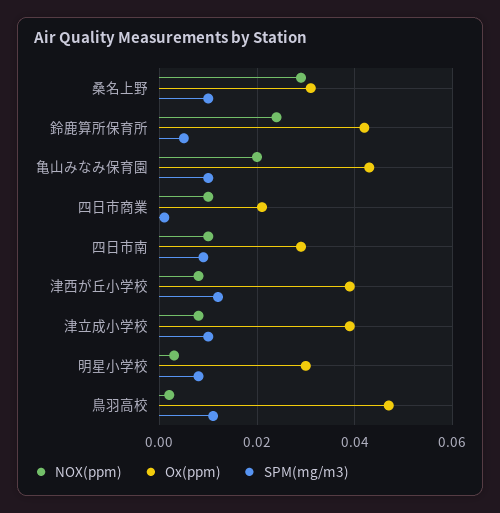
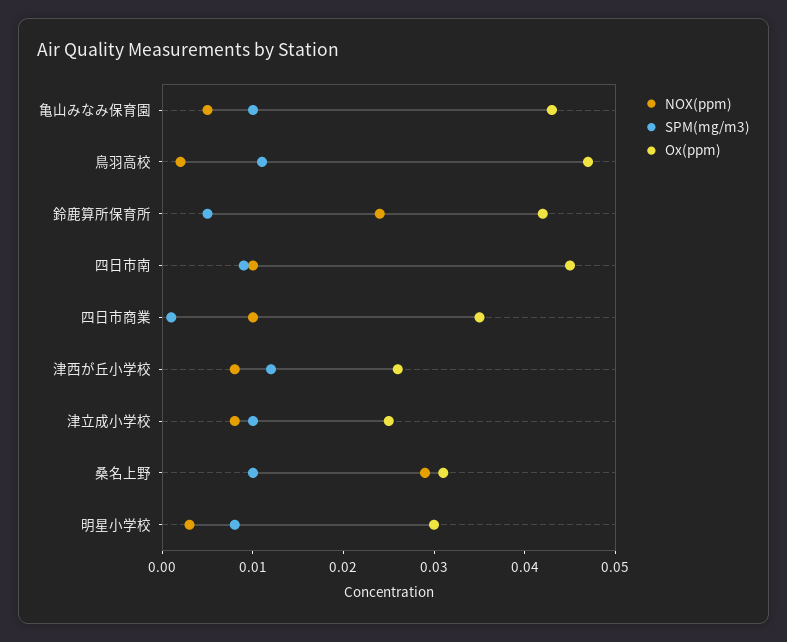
  {
    "NOX(ppm)": {
      "桑名上野": 0.029,
      "鈴鹿算所保育所": 0.024,
-     "亀山みなみ保育園": 0.02,
+     "亀山みなみ保育園": 0.005,
      "四日市商業": 0.01,
      "四日市南": 0.01,
      "津西が丘小学校": 0.008,
      "津立成小学校": 0.008,
      "明星小学校": 0.003,
      "鳥羽高校": 0.002
    },
    "Ox(ppm)": {
      "桑名上野": 0.031,
      "鈴鹿算所保育所": 0.042,
      "亀山みなみ保育園": 0.043,
-     "四日市商業": 0.02,
+     "四日市商業": 0.035,
-     "四日市南": 0.03,
+     "四日市南": 0.045,
-     "津西が丘小学校": 0.04,
+     "津西が丘小学校": 0.026,
-     "津立成小学校": 0.04,
+     "津立成小学校": 0.025,
      "明星小学校": 0.03,
      "鳥羽高校": 0.047
    },
    "SPM(mg/m3)": {
      "桑名上野": 0.01,
      "鈴鹿算所保育所": 0.005,
      "亀山みなみ保育園": 0.01,
      "四日市商業": 0.001,
      "四日市南": 0.009,
      "津西が丘小学校": 0.012,
      "津立成小学校": 0.01,
      "明星小学校": 0.008,
      "鳥羽高校": 0.011
    }
  }

